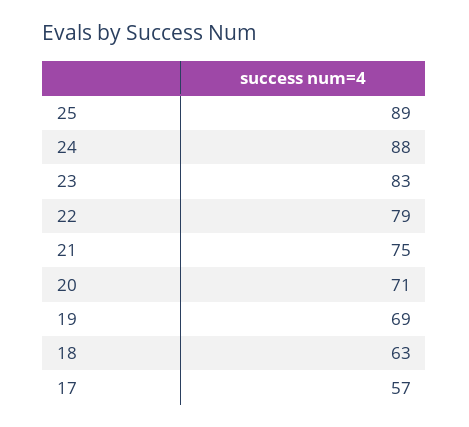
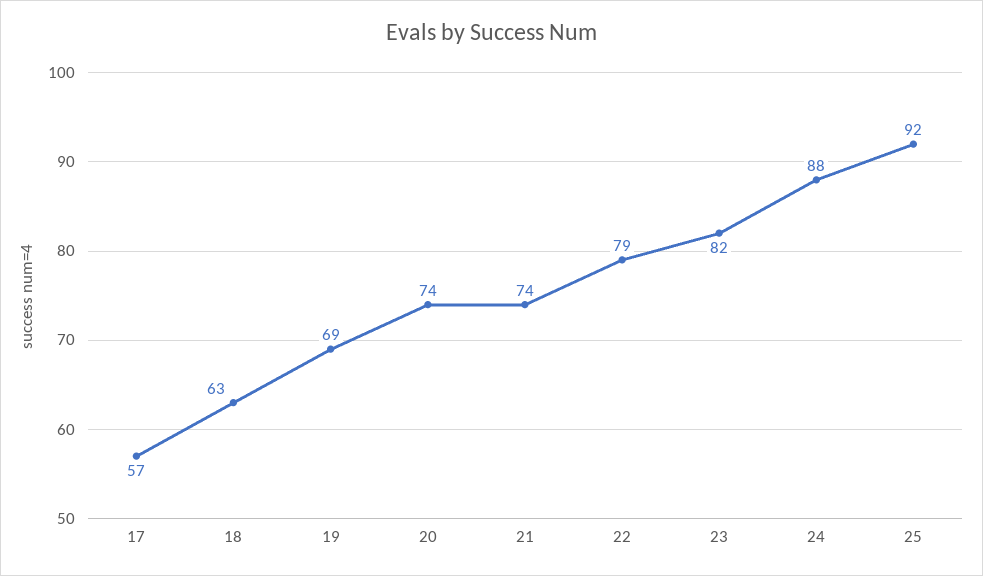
  {
-   "25": 89,
+   "25": 92,
    "24": 88,
-   "23": 83,
+   "23": 82,
    "22": 79,
-   "21": 75,
+   "21": 74,
-   "20": 71,
+   "20": 74,
    "19": 69,
    "18": 63,
    "17": 57
  }

